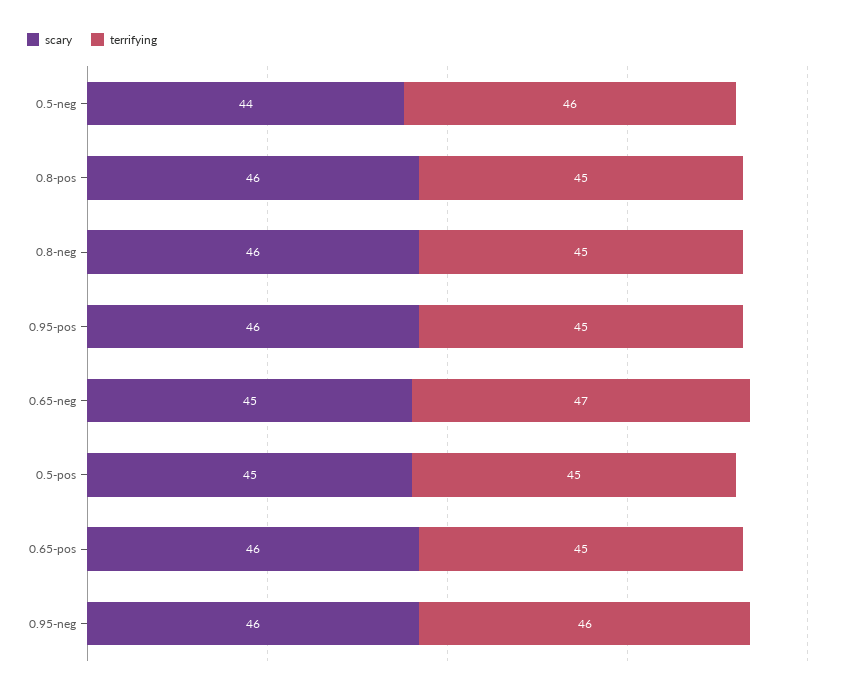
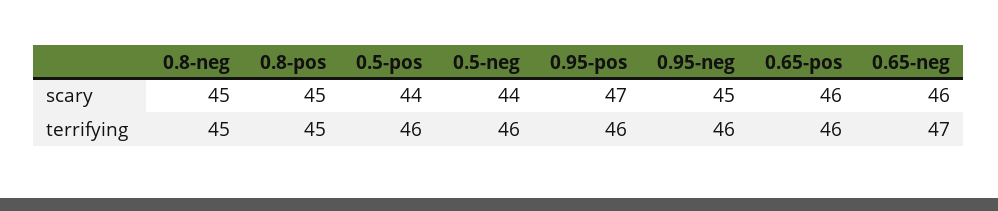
  {
    "scary": {
      "0.5-neg": 44,
-     "0.8-pos": 46,
+     "0.8-pos": 45,
-     "0.8-neg": 46,
+     "0.8-neg": 45,
-     "0.95-pos": 46,
+     "0.95-pos": 47,
-     "0.65-neg": 45,
+     "0.65-neg": 46,
-     "0.5-pos": 45,
+     "0.5-pos": 44,
      "0.65-pos": 46,
-     "0.95-neg": 46
+     "0.95-neg": 45
    },
    "terrifying": {
      "0.5-neg": 46,
      "0.8-pos": 45,
      "0.8-neg": 45,
-     "0.95-pos": 45,
+     "0.95-pos": 46,
      "0.65-neg": 47,
-     "0.5-pos": 45,
+     "0.5-pos": 46,
-     "0.65-pos": 45,
+     "0.65-pos": 46,
      "0.95-neg": 46
    }
  }

